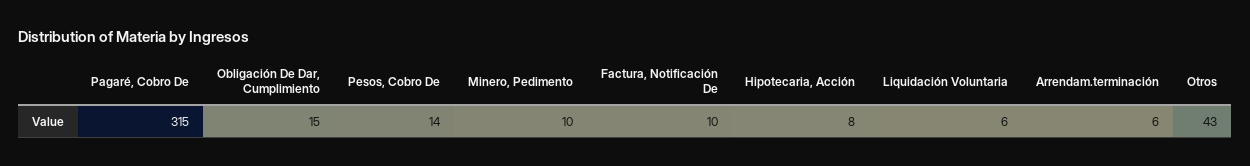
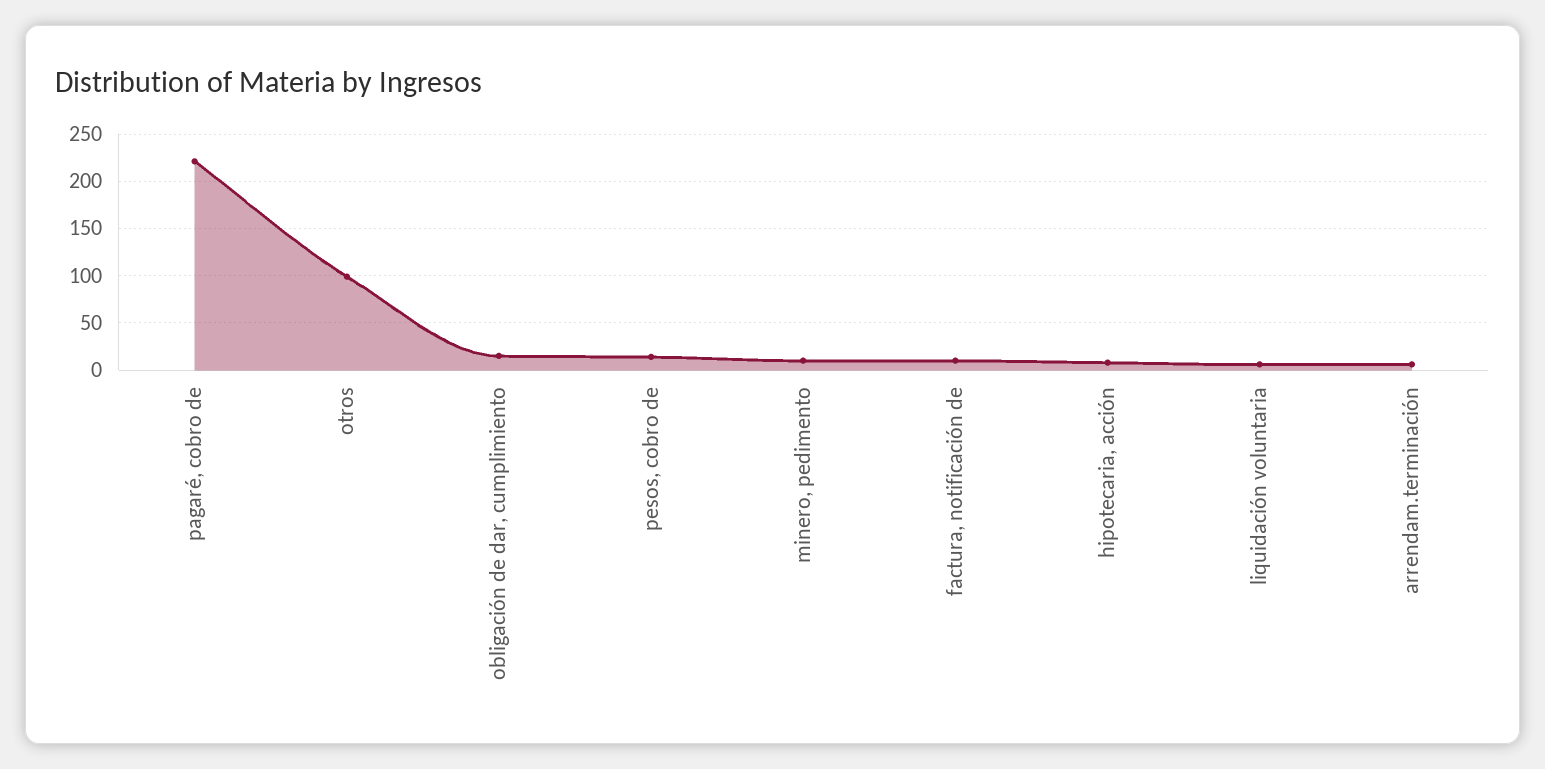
  {
-   "Pagaré, Cobro De": 315,
+   "Pagaré, Cobro De": 220,
    "Obligación De Dar, Cumplimiento": 15,
    "Pesos, Cobro De": 14,
    "Minero, Pedimento": 10,
    "Factura, Notificación De": 10,
    "Hipotecaria, Acción": 8,
    "Liquidación Voluntaria": 6,
    "Arrendam.terminación": 6,
-   "Otros": 43
+   "Otros": 100
  }

